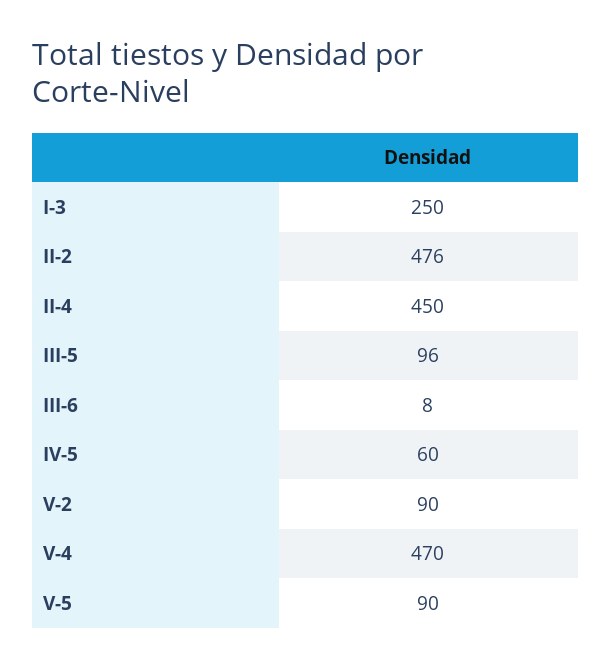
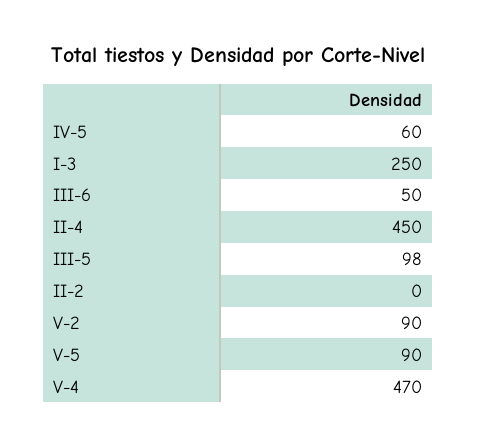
  {
    "I-3": 250,
-   "II-2": 476,
+   "II-2": 0,
    "II-4": 450,
-   "III-5": 96,
+   "III-5": 98,
-   "III-6": 8,
+   "III-6": 50,
    "IV-5": 60,
    "V-2": 90,
    "V-4": 470,
    "V-5": 90
  }

